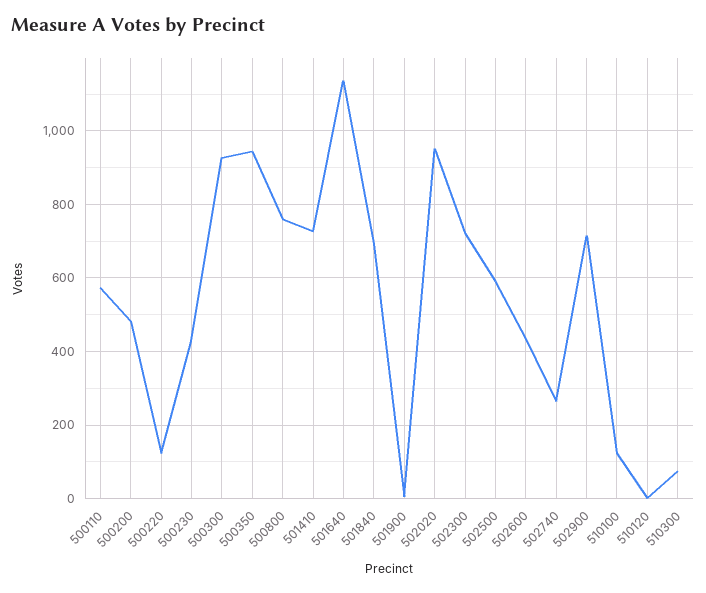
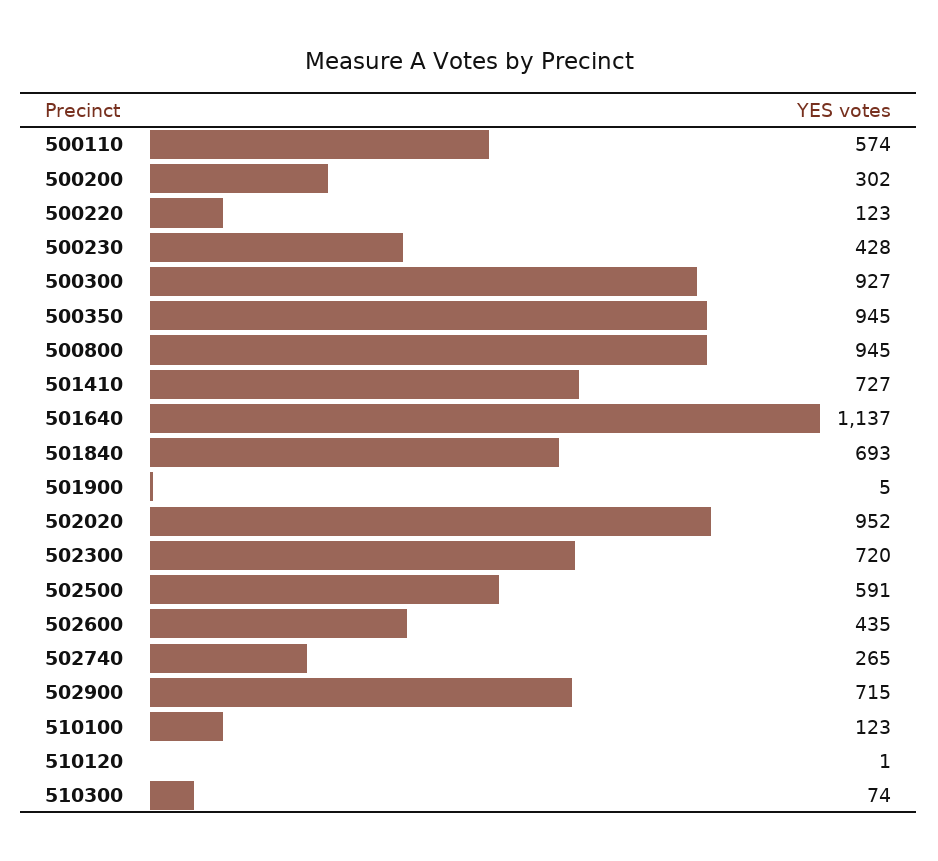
  {
    "500110": 574,
-   "500200": 480,
+   "500200": 302,
    "500220": 123,
    "500230": 428,
    "500300": 927,
    "500350": 945,
-   "500800": 760,
+   "500800": 945,
    "501410": 727,
    "501640": 1137,
    "501840": 693,
    "501900": 5,
    "502020": 952,
    "502300": 720,
    "502500": 591,
    "502600": 435,
    "502740": 265,
    "502900": 715,
    "510100": 123,
    "510120": 1,
    "510300": 74
  }

